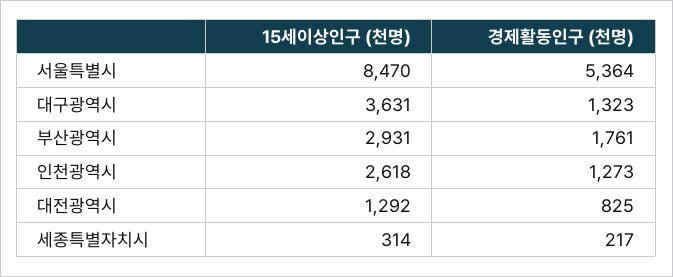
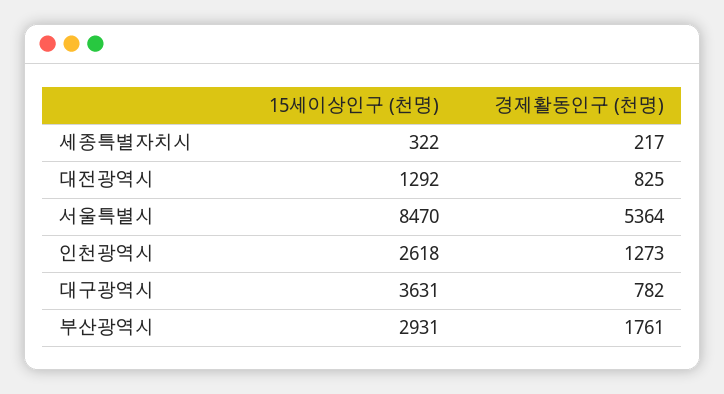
  {
    "15세이상인구 (천명)": {
      "서울특별시": 8470,
      "대구광역시": 3631,
      "부산광역시": 2931,
      "인천광역시": 2618,
      "대전광역시": 1292,
-     "세종특별자치시": 314
+     "세종특별자치시": 322
    },
    "경제활동인구 (천명)": {
      "서울특별시": 5364,
-     "대구광역시": 1323,
+     "대구광역시": 782,
      "부산광역시": 1761,
      "인천광역시": 1273,
      "대전광역시": 825,
      "세종특별자치시": 217
    }
  }

